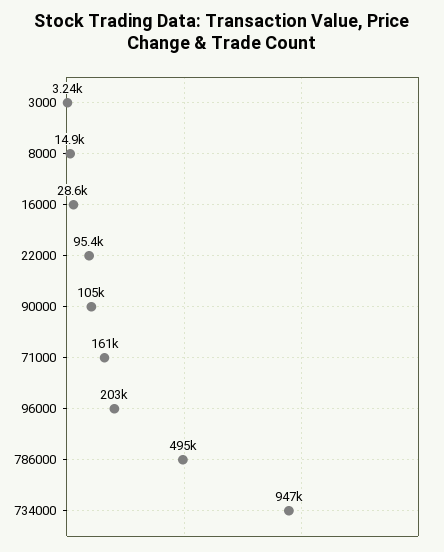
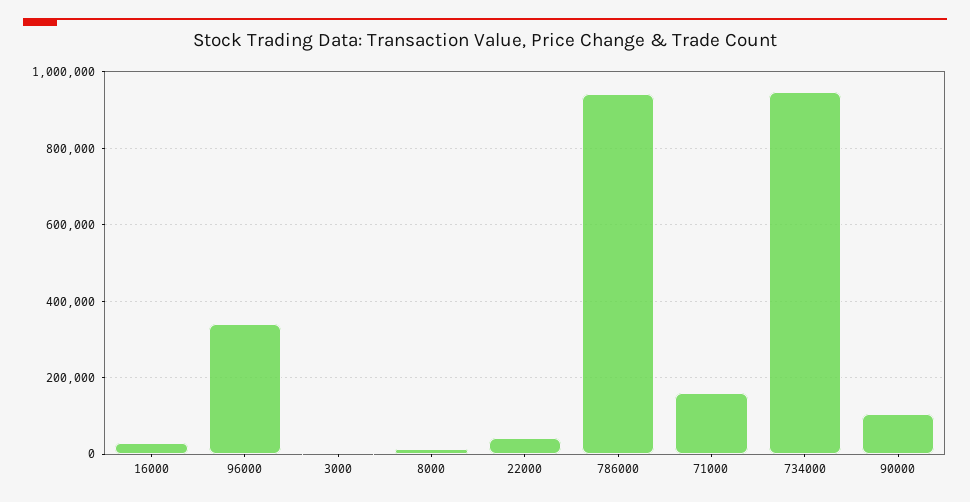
  {
    "3000": 3240,
    "8000": 14900,
    "16000": 28600,
-   "22000": 95400,
+   "22000": 40000,
    "90000": 105000,
    "71000": 161000,
-   "96000": 203000,
+   "96000": 340000,
-   "786000": 495000,
+   "786000": 940000,
    "734000": 947000
  }

